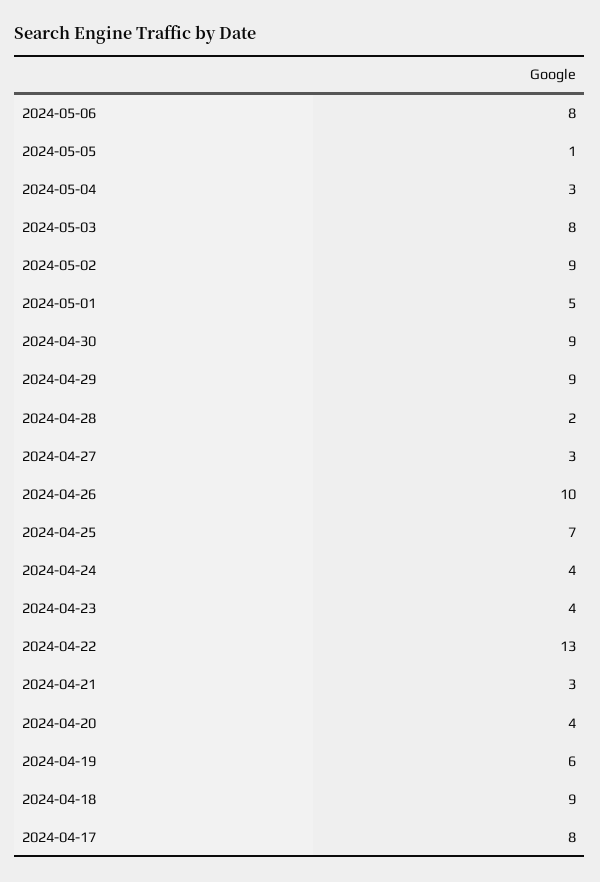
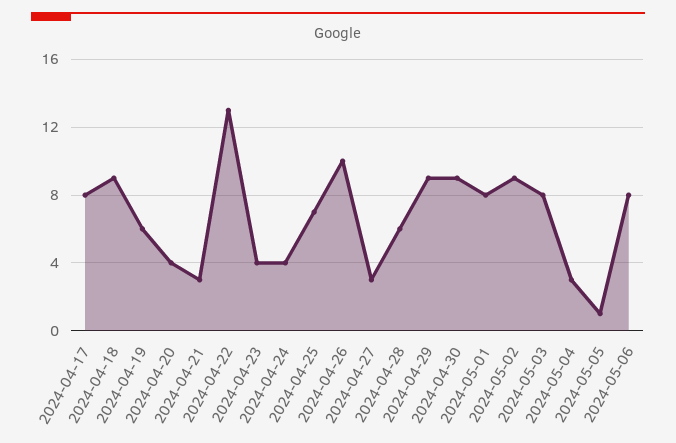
  {
    "2024-05-06": 8,
    "2024-05-05": 1,
    "2024-05-04": 3,
    "2024-05-03": 8,
    "2024-05-02": 9,
-   "2024-05-01": 5,
+   "2024-05-01": 8,
    "2024-04-30": 9,
    "2024-04-29": 9,
-   "2024-04-28": 2,
+   "2024-04-28": 6,
    "2024-04-27": 3,
    "2024-04-26": 10,
    "2024-04-25": 7,
    "2024-04-24": 4,
    "2024-04-23": 4,
    "2024-04-22": 13,
    "2024-04-21": 3,
    "2024-04-20": 4,
    "2024-04-19": 6,
    "2024-04-18": 9,
    "2024-04-17": 8
  }

